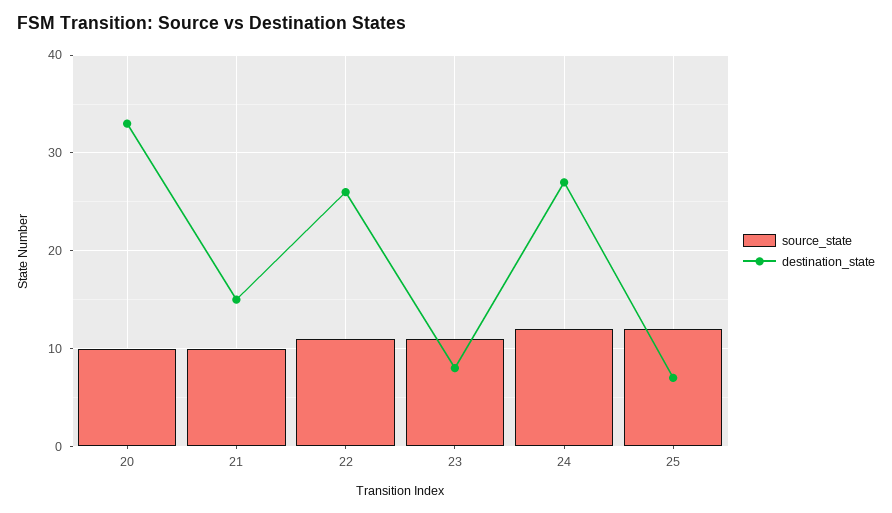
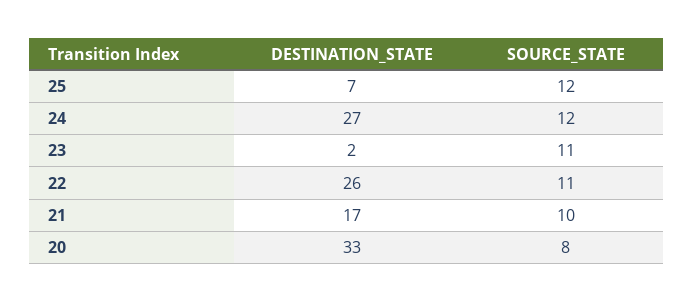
  {
    "source_state": {
-     "20": 10,
+     "20": 8,
      "21": 10,
      "22": 11,
      "23": 11,
      "24": 12,
      "25": 12
    },
    "destination_state": {
      "20": 33,
-     "21": 15,
+     "21": 17,
      "22": 26,
-     "23": 8,
+     "23": 2,
      "24": 27,
      "25": 7
    }
  }

